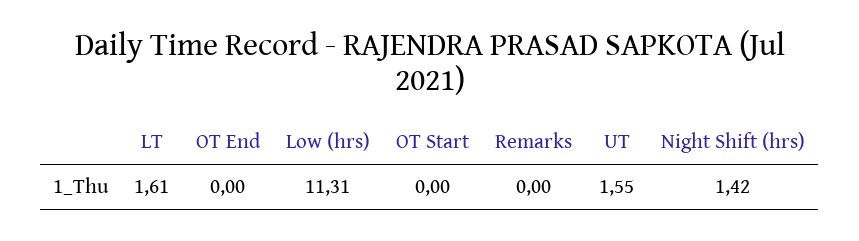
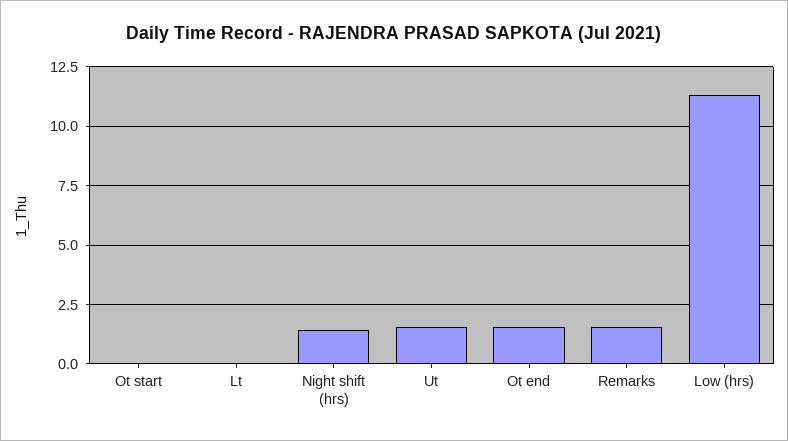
  {
-   "LT": 1.61,
+   "LT": 0,
-   "OT End": 0,
+   "OT End": 1.5,
    "Low (hrs)": 11.31,
    "OT Start": 0,
-   "Remarks": 0,
+   "Remarks": 1.5,
    "UT": 1.55,
    "Night Shift (hrs)": 1.42
  }

